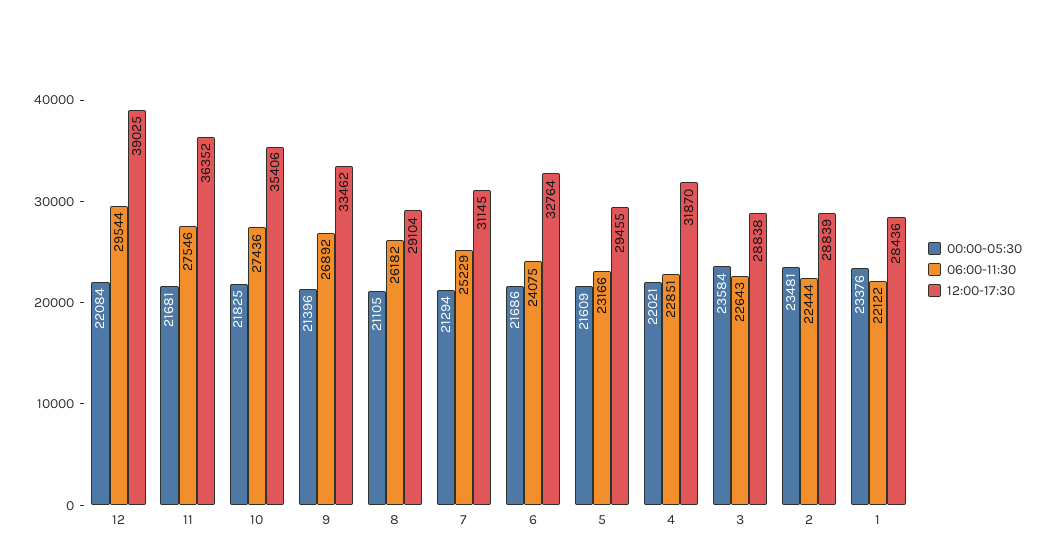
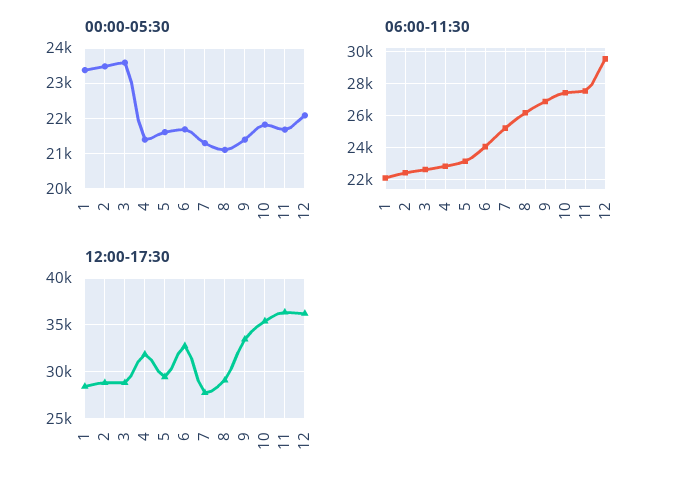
  {
    "00:00-05:30": {
      "12": 22084,
      "11": 21681,
      "10": 21825,
      "9": 21396,
      "8": 21105,
      "7": 21294,
      "6": 21686,
      "5": 21609,
-     "4": 22021,
+     "4": 21400,
      "3": 23584,
      "2": 23481,
      "1": 23376
    },
    "06:00-11:30": {
      "12": 29544,
      "11": 27546,
      "10": 27436,
      "9": 26892,
      "8": 26182,
      "7": 25229,
      "6": 24075,
      "5": 23166,
      "4": 22851,
      "3": 22643,
      "2": 22444,
      "1": 22122
    },
    "12:00-17:30": {
-     "12": 39025,
+     "12": 36000,
      "11": 36352,
      "10": 35406,
      "9": 33462,
      "8": 29104,
-     "7": 31145,
+     "7": 28000,
      "6": 32764,
      "5": 29455,
      "4": 31870,
      "3": 28838,
      "2": 28839,
      "1": 28436
    }
  }

